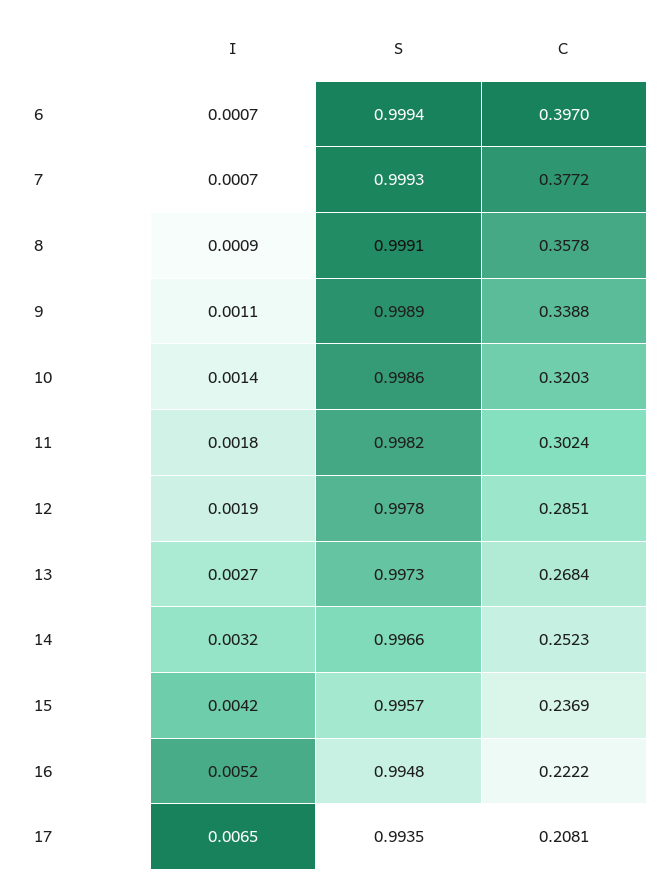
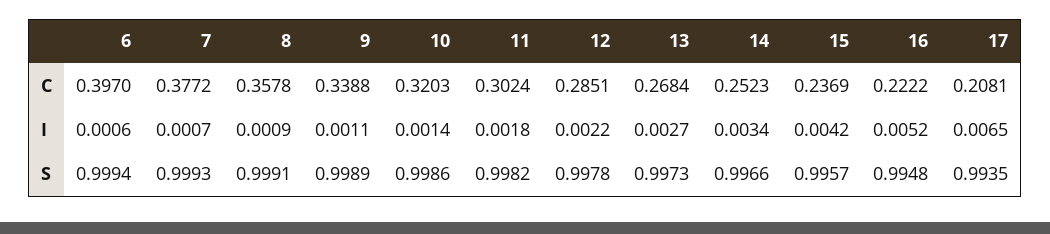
  {
    "I": {
-     "6": 0.0007,
+     "6": 0.0006,
      "7": 0.0007,
      "8": 0.0009,
      "9": 0.0011,
      "10": 0.0014,
      "11": 0.0018,
-     "12": 0.0019,
+     "12": 0.0022,
      "13": 0.0027,
-     "14": 0.0032,
+     "14": 0.0034,
      "15": 0.0042,
      "16": 0.0052,
      "17": 0.0065
    },
    "S": {
      "6": 0.9994,
      "7": 0.9993,
      "8": 0.9991,
      "9": 0.9989,
      "10": 0.9986,
      "11": 0.9982,
      "12": 0.9978,
      "13": 0.9973,
      "14": 0.9966,
      "15": 0.9957,
      "16": 0.9948,
      "17": 0.9935
    },
    "C": {
      "6": 0.397,
      "7": 0.3772,
      "8": 0.3578,
      "9": 0.3388,
      "10": 0.3203,
      "11": 0.3024,
      "12": 0.2851,
      "13": 0.2684,
      "14": 0.2523,
      "15": 0.2369,
      "16": 0.2222,
      "17": 0.2081
    }
  }

